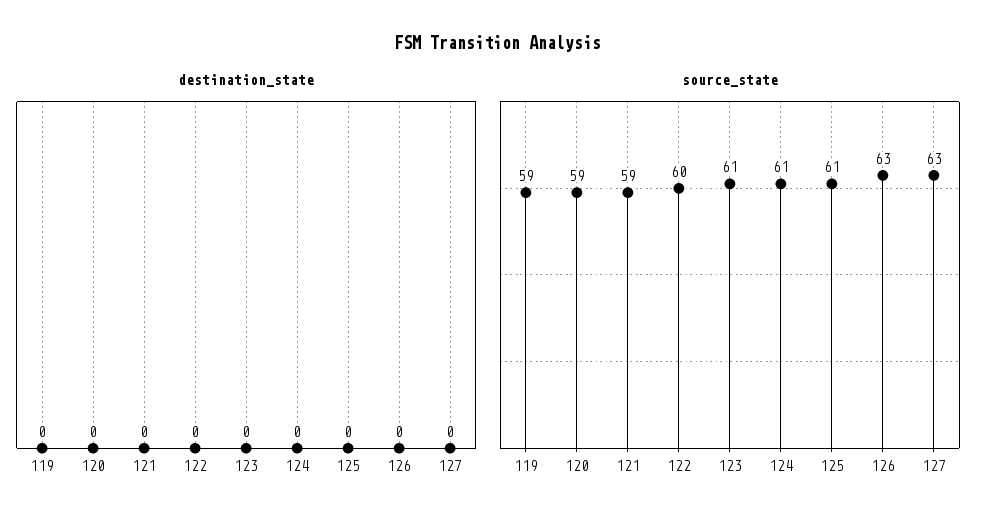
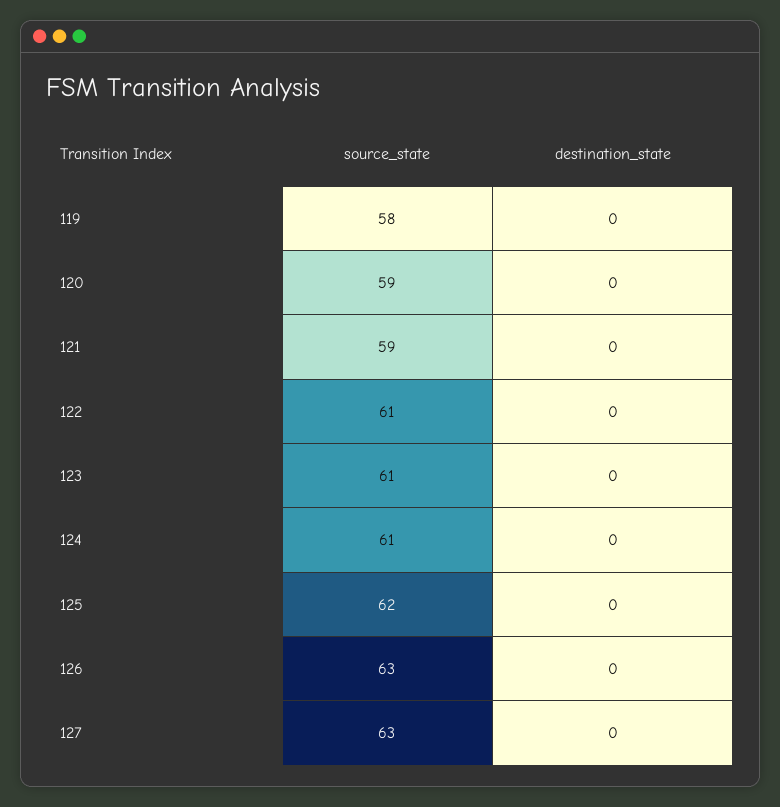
  {
    "destination_state": {
      "119": 0,
      "120": 0,
      "121": 0,
      "122": 0,
      "123": 0,
      "124": 0,
      "125": 0,
      "126": 0,
      "127": 0
    },
    "source_state": {
-     "119": 59,
+     "119": 58,
      "120": 59,
      "121": 59,
-     "122": 60,
+     "122": 61,
      "123": 61,
      "124": 61,
-     "125": 61,
+     "125": 62,
      "126": 63,
      "127": 63
    }
  }

